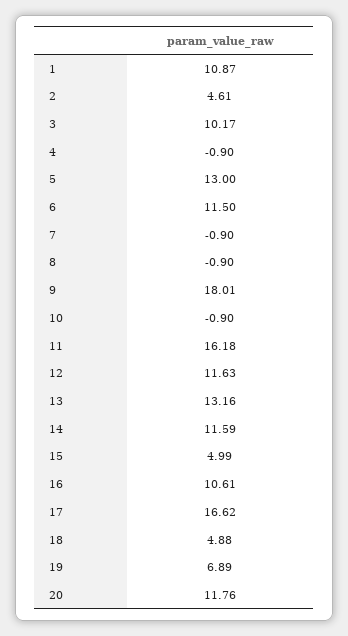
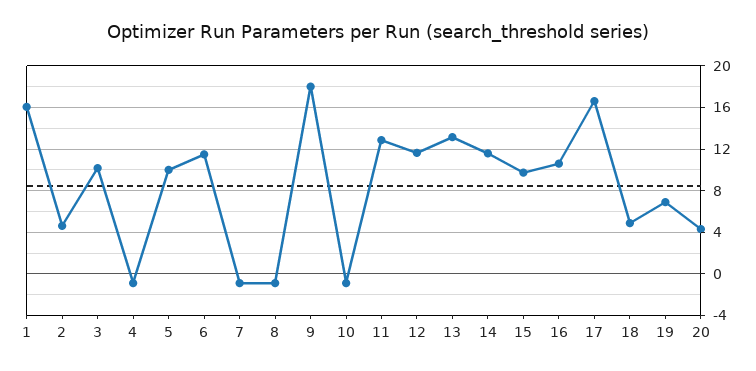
  {
-   "1": 10.87,
+   "1": 16,
    "2": 4.61,
    "3": 10.17,
    "4": -0.9,
-   "5": 13,
+   "5": 10,
    "6": 11.5,
    "7": -0.9,
    "8": -0.9,
    "9": 18.01,
    "10": -0.9,
-   "11": 16.18,
+   "11": 13,
    "12": 11.63,
    "13": 13.16,
    "14": 11.59,
-   "15": 4.99,
+   "15": 10,
    "16": 10.61,
    "17": 16.62,
    "18": 4.88,
    "19": 6.89,
-   "20": 11.76
+   "20": 4
  }

